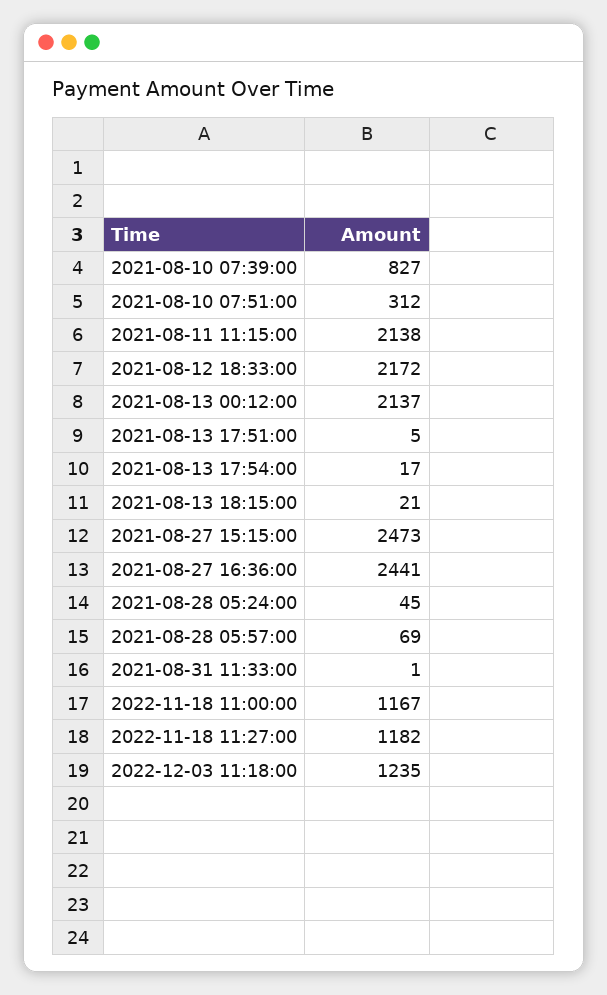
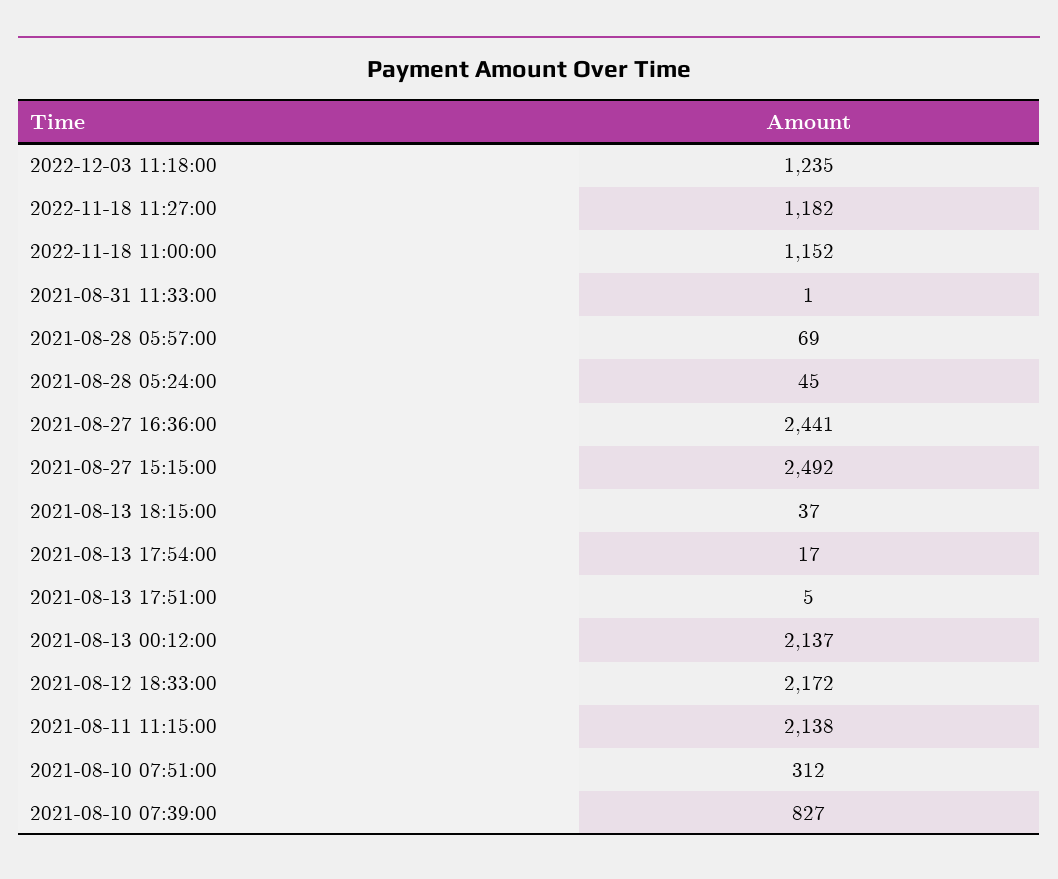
  {
    "2021-08-10 07:39:00": 827,
    "2021-08-10 07:51:00": 312,
    "2021-08-11 11:15:00": 2138,
    "2021-08-12 18:33:00": 2172,
    "2021-08-13 00:12:00": 2137,
    "2021-08-13 17:51:00": 5,
    "2021-08-13 17:54:00": 17,
-   "2021-08-13 18:15:00": 21,
+   "2021-08-13 18:15:00": 37,
-   "2021-08-27 15:15:00": 2473,
+   "2021-08-27 15:15:00": 2492,
    "2021-08-27 16:36:00": 2441,
    "2021-08-28 05:24:00": 45,
    "2021-08-28 05:57:00": 69,
    "2021-08-31 11:33:00": 1,
-   "2022-11-18 11:00:00": 1167,
+   "2022-11-18 11:00:00": 1152,
    "2022-11-18 11:27:00": 1182,
    "2022-12-03 11:18:00": 1235
  }

